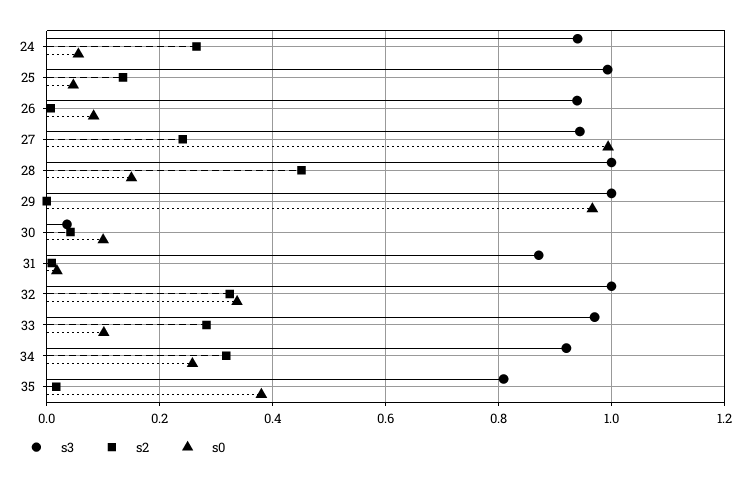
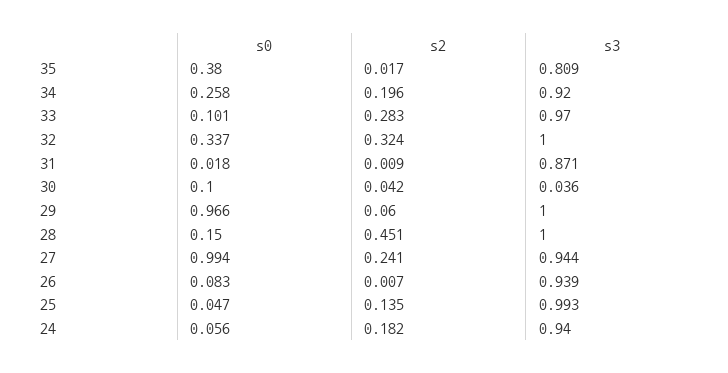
  {
    "s3": {
      "24": 0.94,
      "25": 0.993,
      "26": 0.939,
      "27": 0.944,
      "28": 1,
      "29": 1,
      "30": 0.036,
      "31": 0.871,
      "32": 1,
      "33": 0.97,
      "34": 0.92,
      "35": 0.809
    },
    "s2": {
-     "24": 0.26,
+     "24": 0.182,
      "25": 0.135,
      "26": 0.007,
      "27": 0.241,
      "28": 0.451,
-     "29": 0,
+     "29": 0.06,
      "30": 0.042,
      "31": 0.009,
      "32": 0.324,
      "33": 0.283,
-     "34": 0.32,
+     "34": 0.196,
      "35": 0.017
    },
    "s0": {
      "24": 0.056,
      "25": 0.047,
      "26": 0.083,
      "27": 0.994,
      "28": 0.15,
      "29": 0.966,
      "30": 0.1,
      "31": 0.018,
      "32": 0.337,
      "33": 0.101,
      "34": 0.258,
      "35": 0.38
    }
  }

